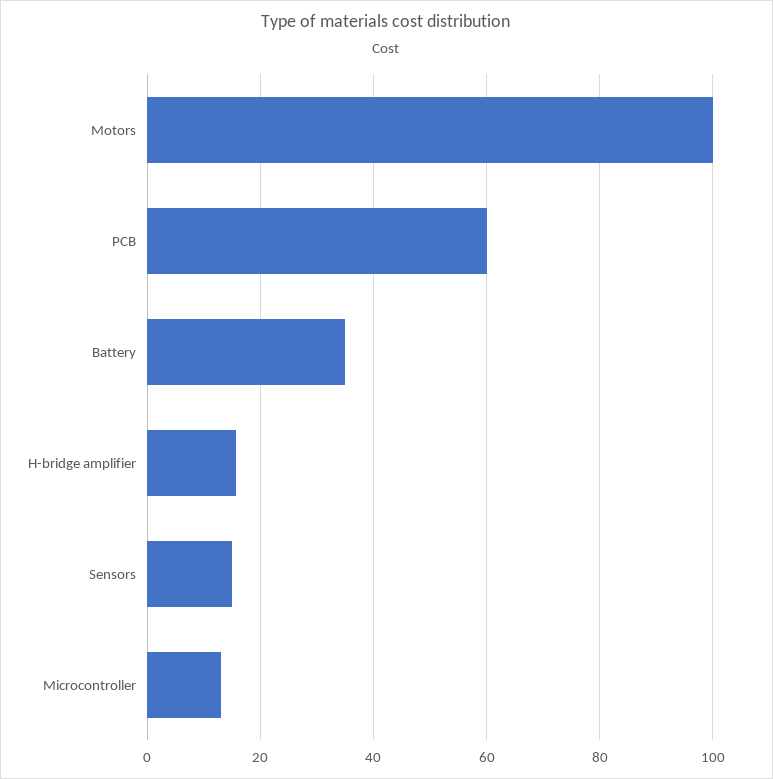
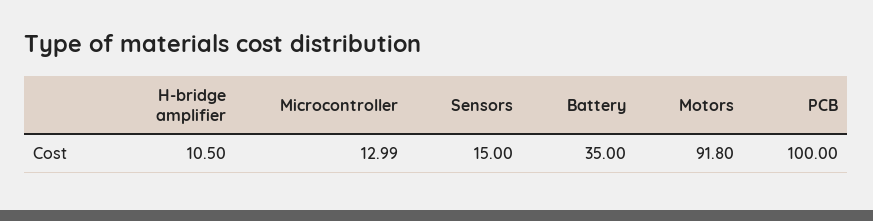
  {
-   "Motors": 100,
+   "Motors": 91.8,
-   "PCB": 60,
+   "PCB": 100,
    "Battery": 35,
-   "H-bridge amplifier": 16,
+   "H-bridge amplifier": 10.5,
    "Sensors": 15,
    "Microcontroller": 12.99
  }

